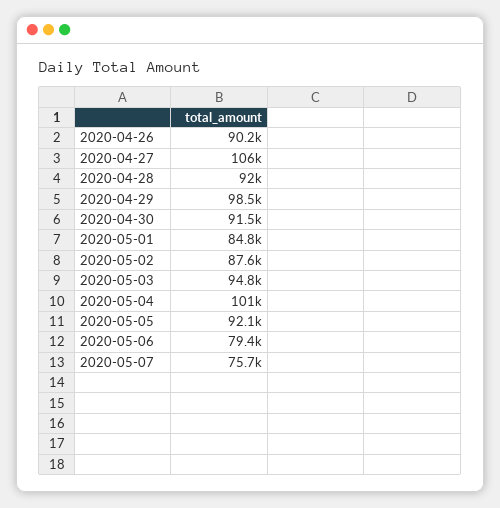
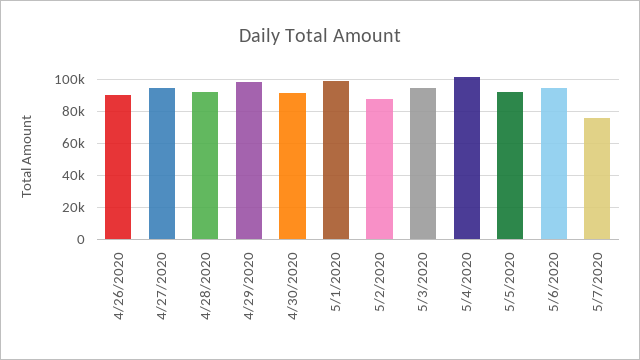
  {
    "2020-04-26": 90200,
-   "2020-04-27": 106000,
+   "2020-04-27": 95000,
    "2020-04-28": 92000,
    "2020-04-29": 98500,
    "2020-04-30": 91500,
-   "2020-05-01": 84800,
+   "2020-05-01": 100000,
    "2020-05-02": 87600,
    "2020-05-03": 94800,
    "2020-05-04": 101000,
    "2020-05-05": 92100,
-   "2020-05-06": 79400,
+   "2020-05-06": 95000,
    "2020-05-07": 75700
  }

